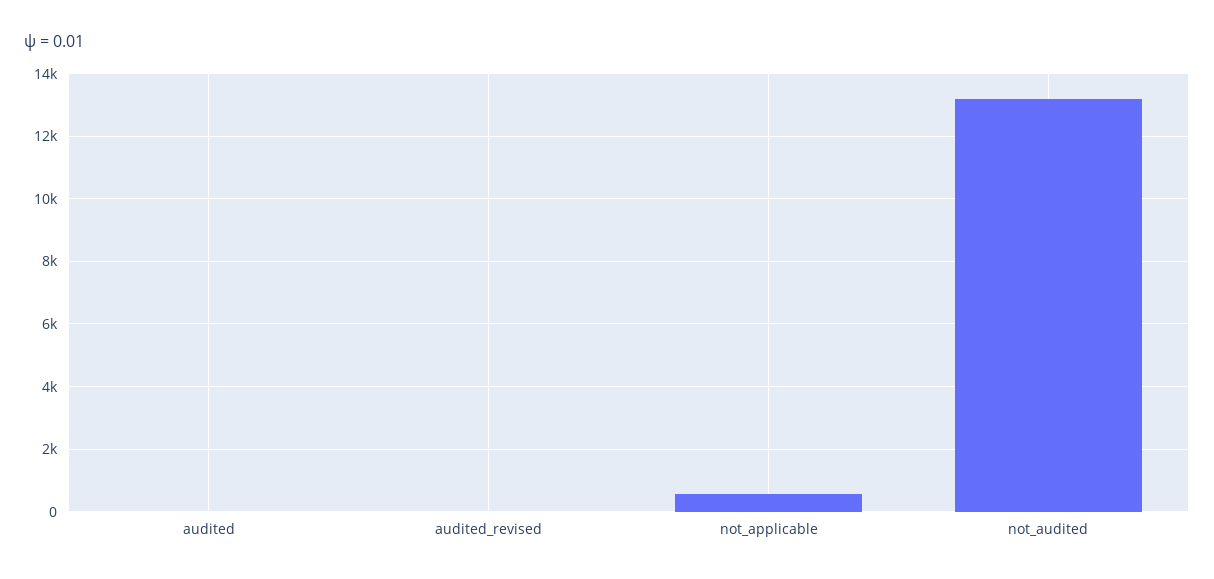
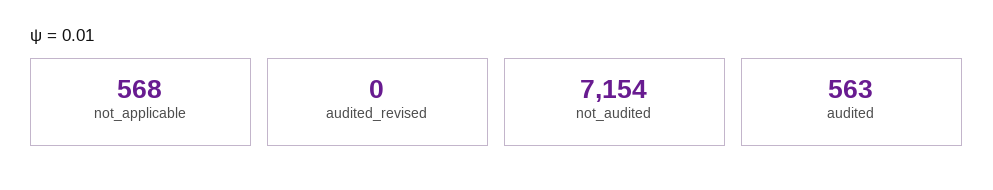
  {
-   "audited": 0,
+   "audited": 563,
    "audited_revised": 0,
    "not_applicable": 568,
-   "not_audited": 13200
+   "not_audited": 7154
  }

